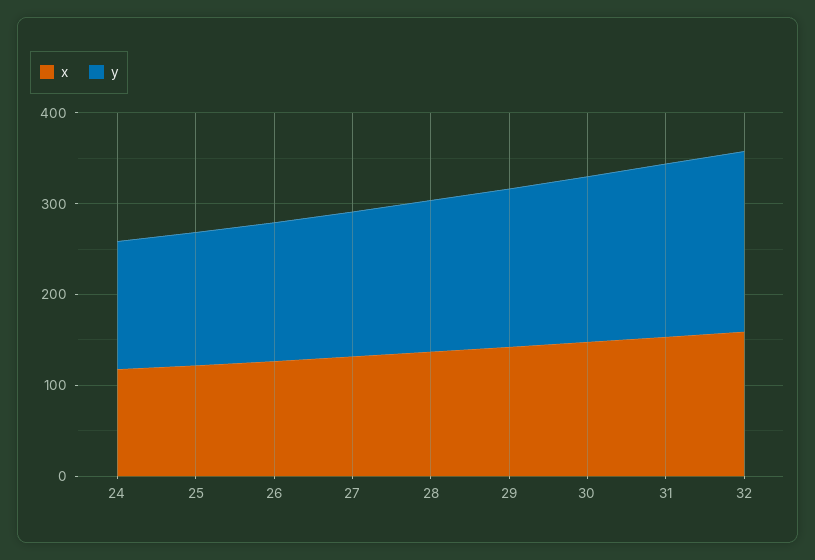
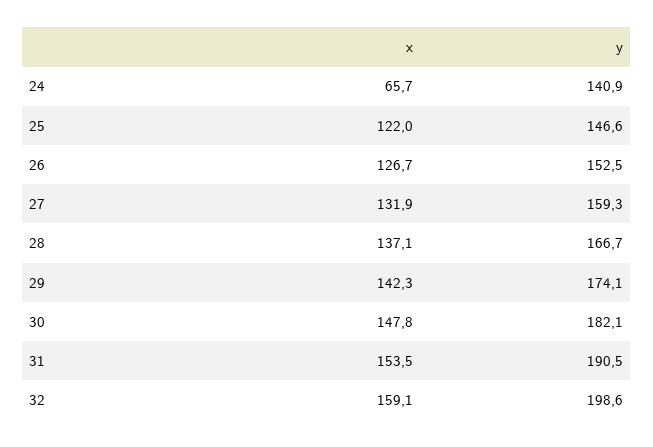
  {
    "x": {
-     "24": 120,
+     "24": 65.7,
      "25": 122,
      "26": 126.7,
      "27": 131.9,
      "28": 137.1,
      "29": 142.3,
      "30": 147.8,
      "31": 153.5,
      "32": 159.1
    },
    "y": {
      "24": 140.9,
      "25": 146.6,
      "26": 152.5,
      "27": 159.3,
      "28": 166.7,
      "29": 174.1,
      "30": 182.1,
      "31": 190.5,
      "32": 198.6
    }
  }

